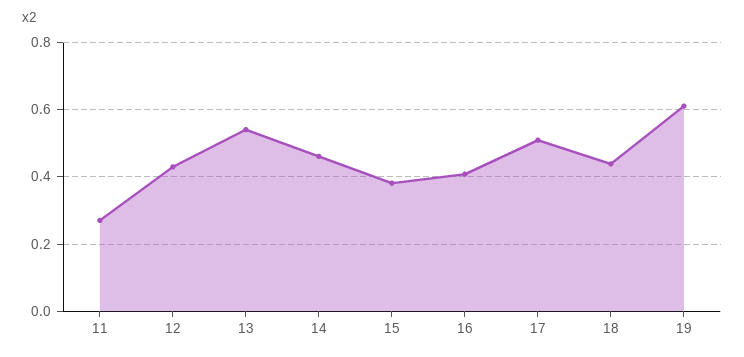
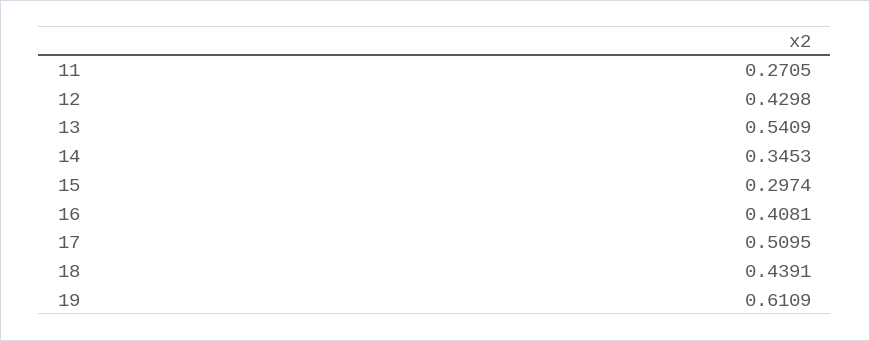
  {
    "11": 0.2705,
    "12": 0.4298,
    "13": 0.5409,
-   "14": 0.46,
+   "14": 0.3453,
-   "15": 0.38,
+   "15": 0.2974,
    "16": 0.4081,
    "17": 0.5095,
    "18": 0.4391,
    "19": 0.6109
  }

